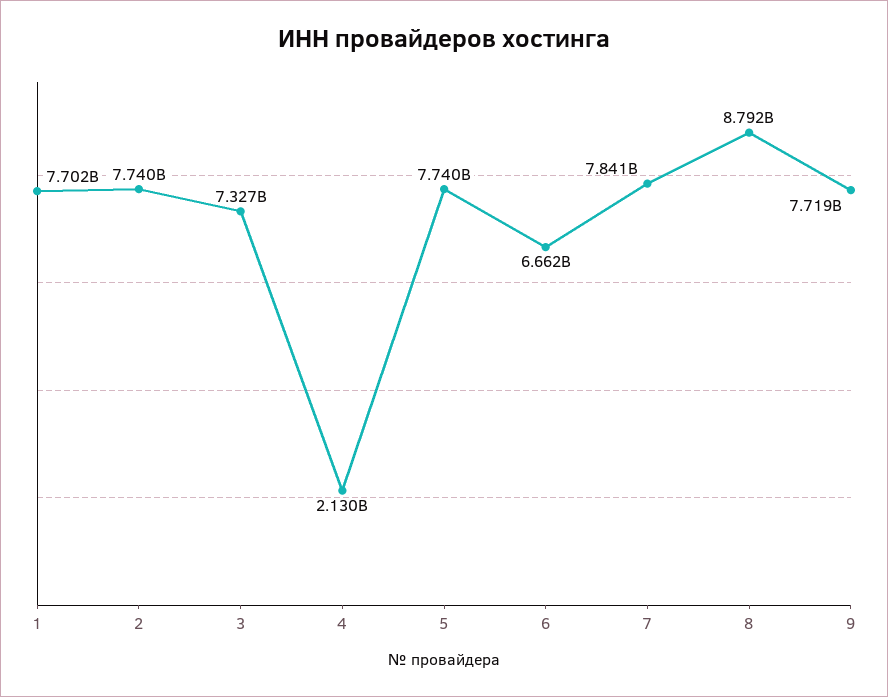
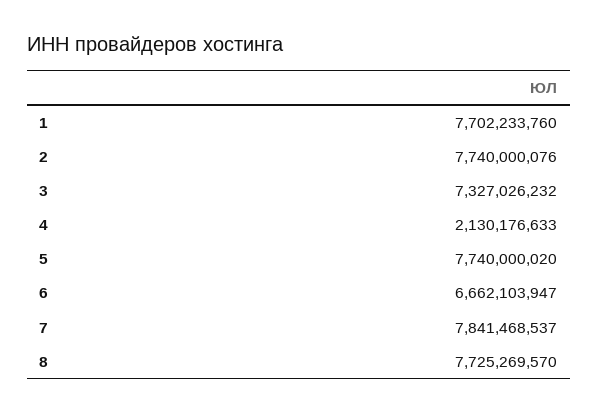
  {
    "1": 7702233760,
    "2": 7740000076,
    "3": 7327026232,
    "4": 2130176633,
    "5": 7740000020,
    "6": 6662103947,
    "7": 7841468537,
-   "8": 8792000000,
+   "8": 7725269570
-   "9": 7719000000
  }

